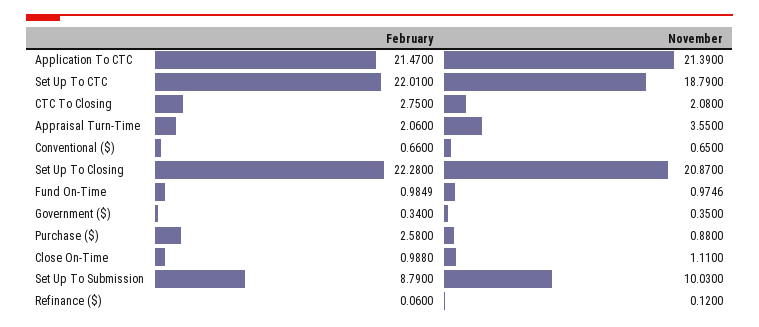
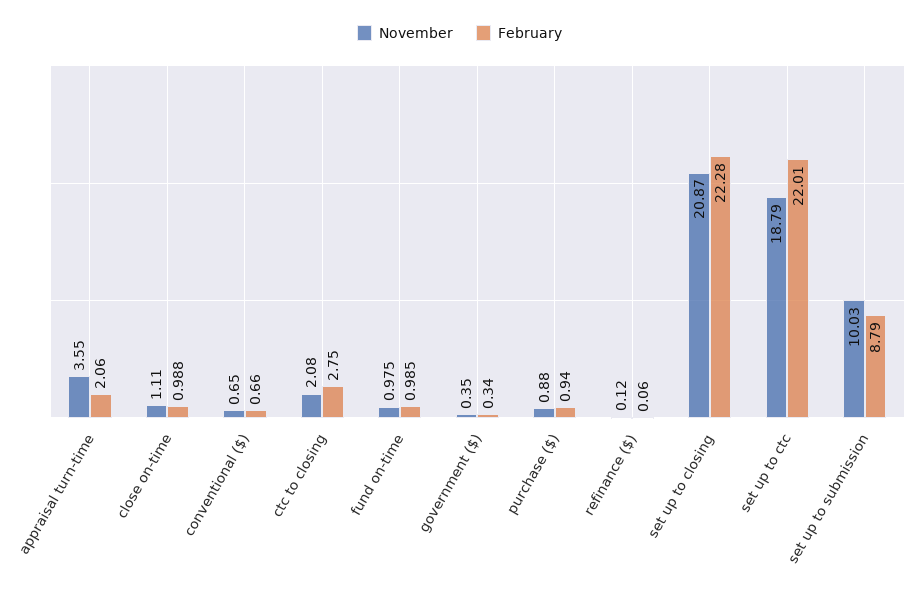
  {
    "February": {
-     "Application To CTC": 21.47,
      "Set Up To CTC": 22.01,
      "CTC To Closing": 2.75,
      "Appraisal Turn-Time": 2.06,
      "Conventional ($)": 0.66,
      "Set Up To Closing": 22.28,
      "Fund On-Time": 0.9849,
      "Government ($)": 0.34,
-     "Purchase ($)": 2.58,
+     "Purchase ($)": 0.94,
      "Close On-Time": 0.988,
      "Set Up To Submission": 8.79,
      "Refinance ($)": 0.06
    },
    "November": {
-     "Application To CTC": 21.39,
      "Set Up To CTC": 18.79,
      "CTC To Closing": 2.08,
      "Appraisal Turn-Time": 3.55,
      "Conventional ($)": 0.65,
      "Set Up To Closing": 20.87,
      "Fund On-Time": 0.9746,
      "Government ($)": 0.35,
      "Purchase ($)": 0.88,
      "Close On-Time": 1.11,
      "Set Up To Submission": 10.03,
      "Refinance ($)": 0.12
    }
  }

